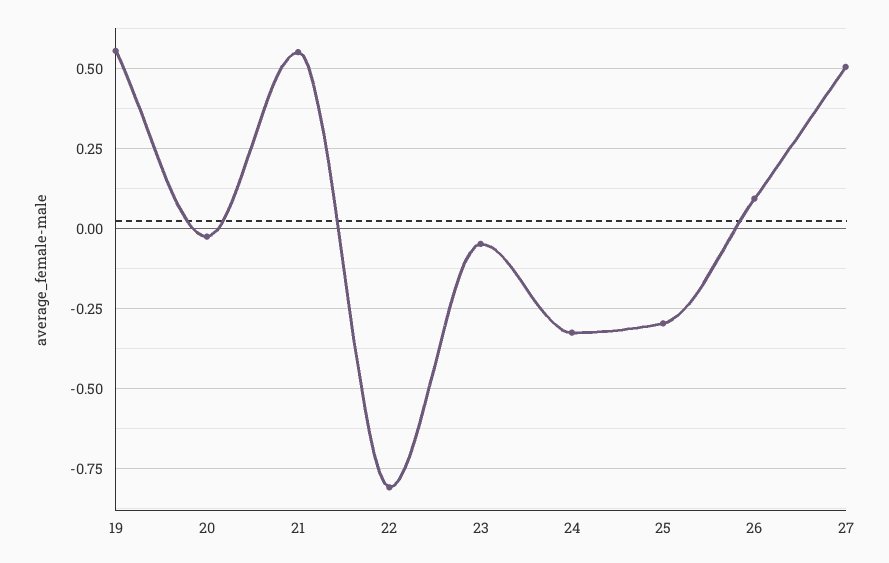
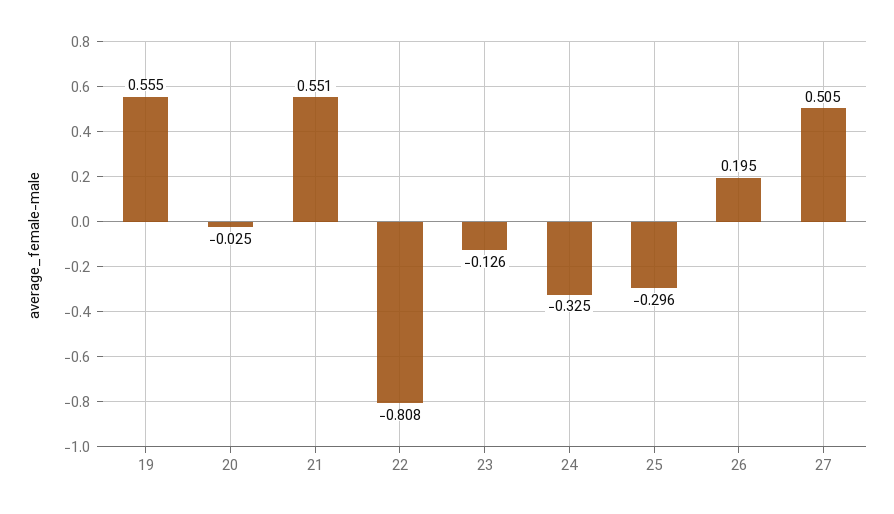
  {
    "19": 0.555,
    "20": -0.025,
    "21": 0.551,
    "22": -0.808,
-   "23": -0.05,
+   "23": -0.126,
    "24": -0.325,
    "25": -0.296,
-   "26": 0.1,
+   "26": 0.195,
    "27": 0.505
  }

